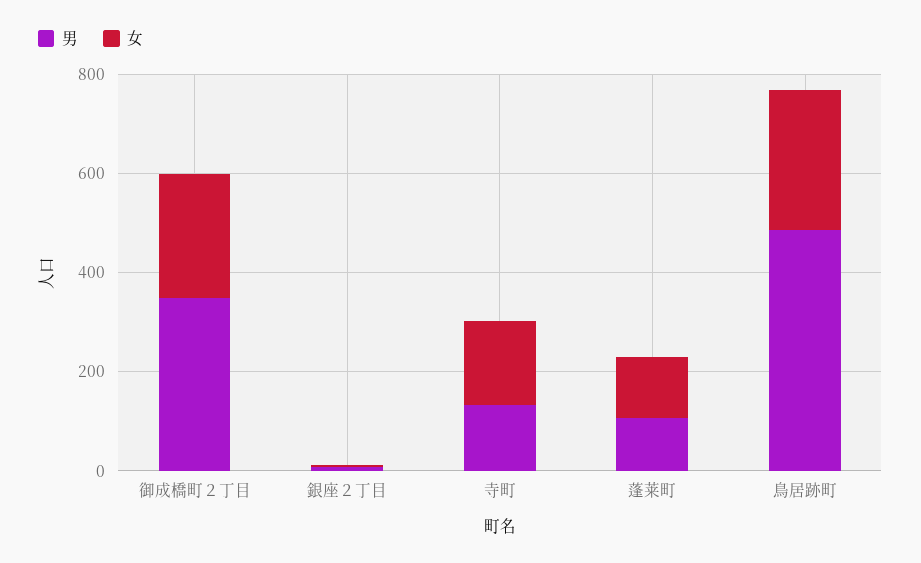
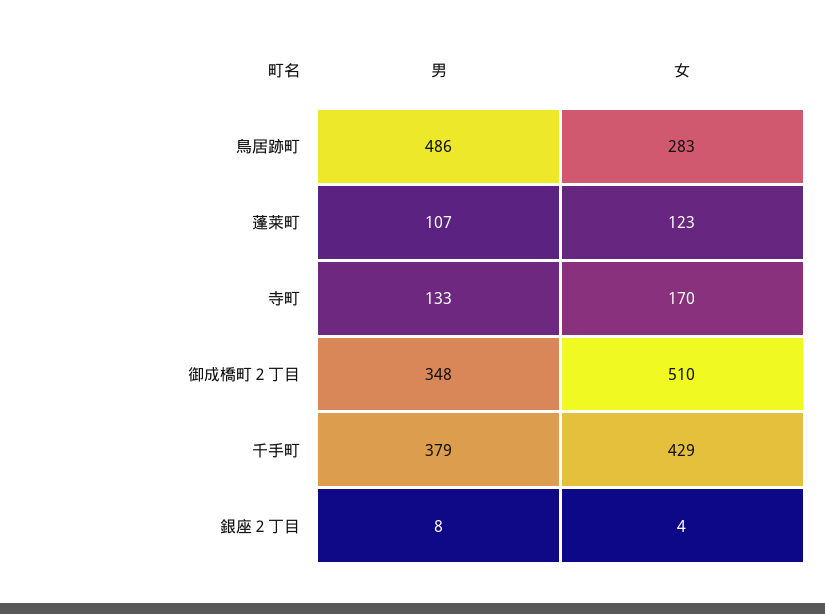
  {
    "男": {
      "御成橋町２丁目": 348,
      "銀座２丁目": 8,
      "寺町": 133,
      "蓬莱町": 107,
-     "鳥居跡町": 486
+     "鳥居跡町": 486,
+     "千手町": 379
    },
    "女": {
-     "御成橋町２丁目": 250,
+     "御成橋町２丁目": 510,
      "銀座２丁目": 4,
      "寺町": 170,
      "蓬莱町": 123,
-     "鳥居跡町": 283
+     "鳥居跡町": 283,
+     "千手町": 429
    }
  }

